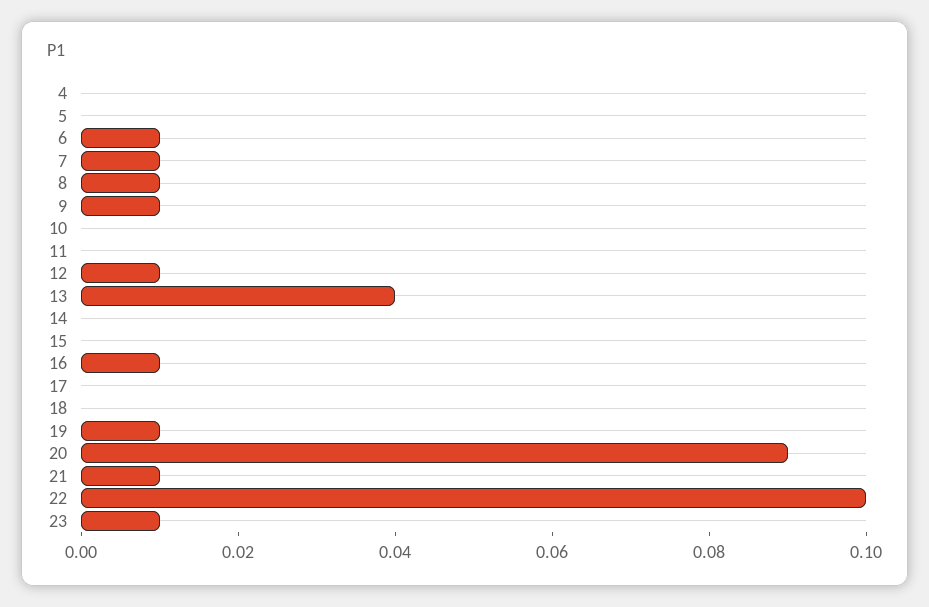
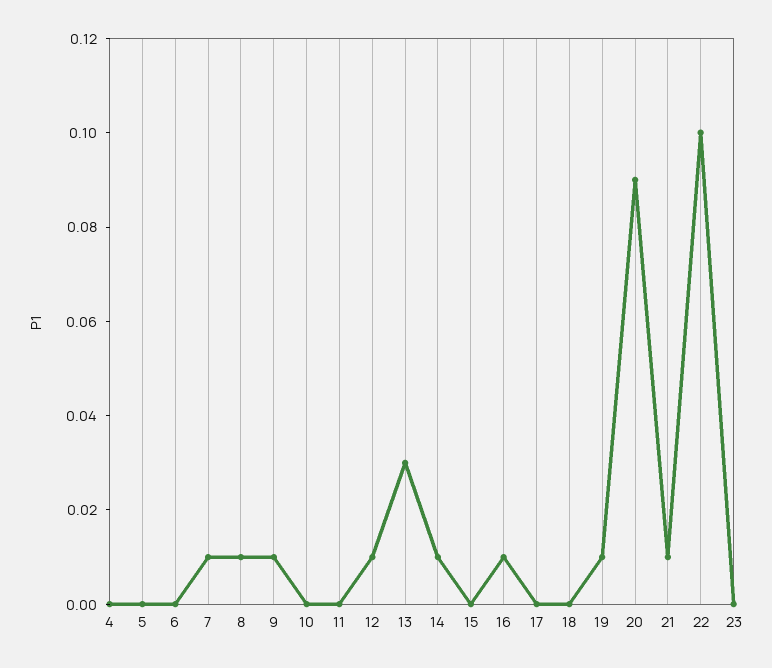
  {
    "4": 0,
    "5": 0,
-   "6": 0.01,
+   "6": 0,
    "7": 0.01,
    "8": 0.01,
    "9": 0.01,
    "10": 0,
    "11": 0,
    "12": 0.01,
-   "13": 0.04,
+   "13": 0.03,
-   "14": 0,
+   "14": 0.01,
    "15": 0,
    "16": 0.01,
    "17": 0,
    "18": 0,
    "19": 0.01,
    "20": 0.09,
    "21": 0.01,
    "22": 0.1,
-   "23": 0.01
+   "23": 0
  }

